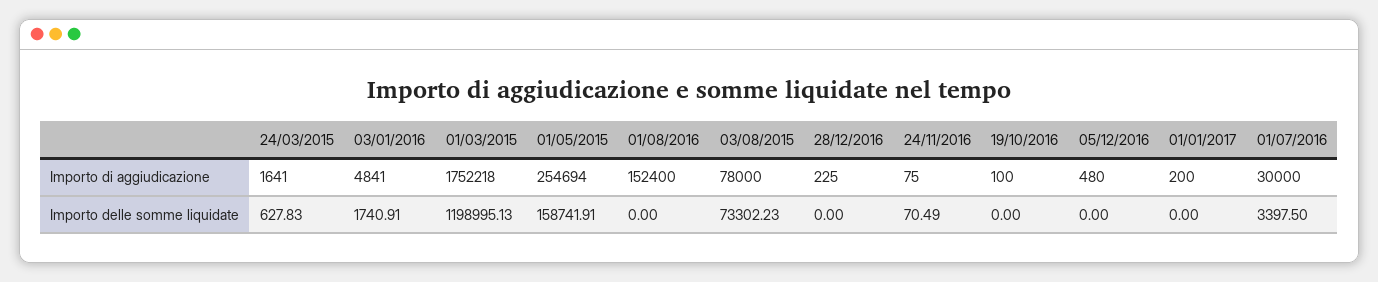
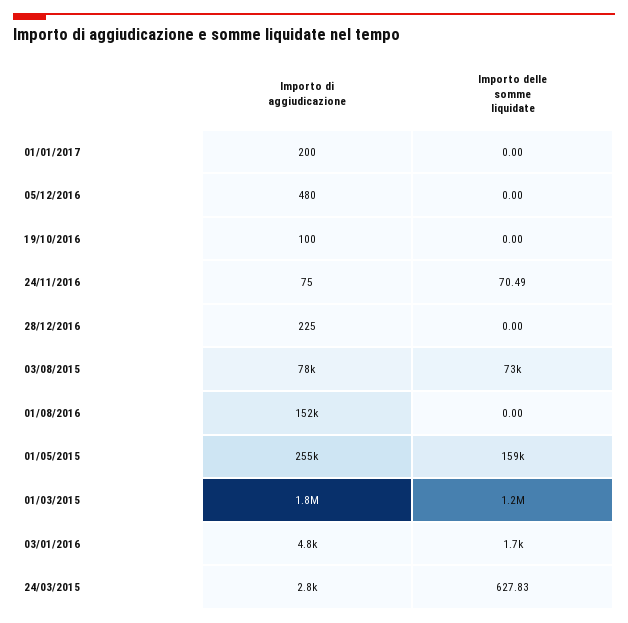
  {
    "24/03/2015": {
-     "Importo di aggiudicazione": 1641,
+     "Importo di aggiudicazione": 2800,
      "Importo delle somme liquidate": 627.83
    },
    "03/01/2016": {
      "Importo di aggiudicazione": 4841,
      "Importo delle somme liquidate": 1740.91
    },
    "01/03/2015": {
      "Importo di aggiudicazione": 1752218,
      "Importo delle somme liquidate": 1198995.13
    },
    "01/05/2015": {
      "Importo di aggiudicazione": 254694,
      "Importo delle somme liquidate": 158741.91
    },
    "01/08/2016": {
      "Importo di aggiudicazione": 152400,
      "Importo delle somme liquidate": 0
    },
    "03/08/2015": {
      "Importo di aggiudicazione": 78000,
      "Importo delle somme liquidate": 73302.23
    },
    "28/12/2016": {
      "Importo di aggiudicazione": 225,
      "Importo delle somme liquidate": 0
    },
    "24/11/2016": {
      "Importo di aggiudicazione": 75,
      "Importo delle somme liquidate": 70.49
    },
    "19/10/2016": {
      "Importo di aggiudicazione": 100,
      "Importo delle somme liquidate": 0
    },
    "05/12/2016": {
      "Importo di aggiudicazione": 480,
      "Importo delle somme liquidate": 0
    },
    "01/01/2017": {
      "Importo di aggiudicazione": 200,
      "Importo delle somme liquidate": 0
-   },
+   }
-   "01/07/2016": {
-     "Importo di aggiudicazione": 30000,
-     "Importo delle somme liquidate": 3397.5
-   }
  }

